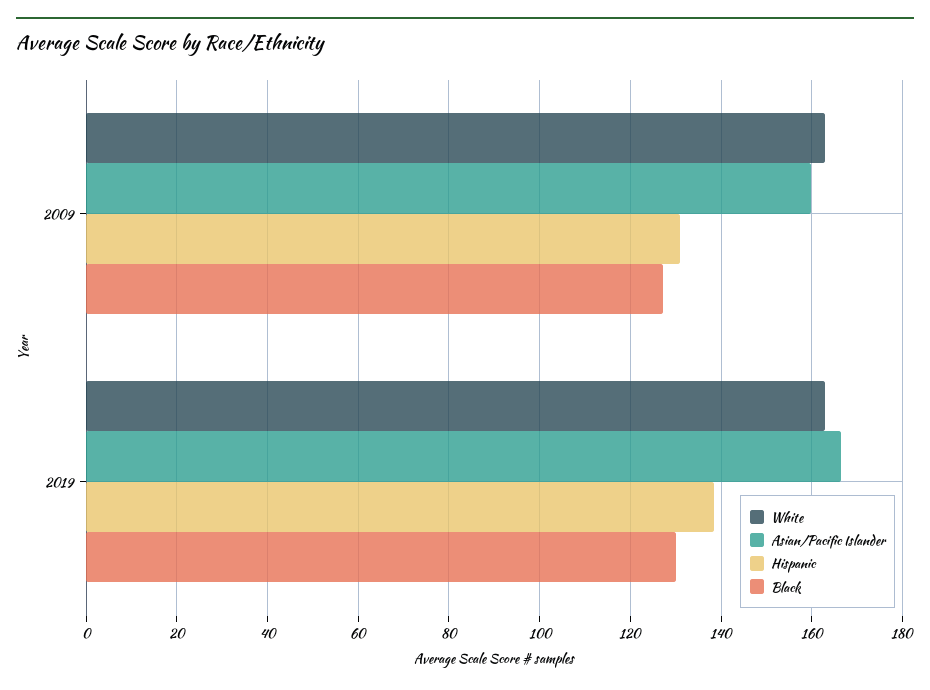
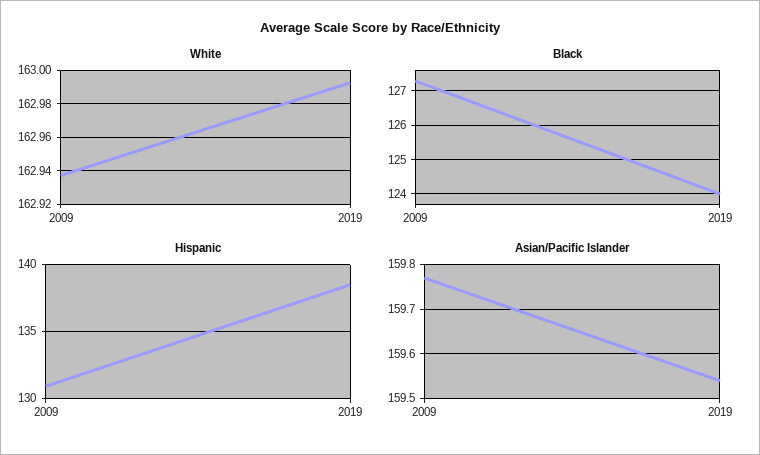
  {
    "White": {
      "2009": 162.935,
      "2019": 162.995
    },
    "Asian/Pacific Islander": {
      "2009": 159.75,
-     "2019": 166
+     "2019": 159.55
    },
    "Hispanic": {
      "2009": 131,
      "2019": 138.5
    },
    "Black": {
      "2009": 127.2,
-     "2019": 130
+     "2019": 124
    }
  }

